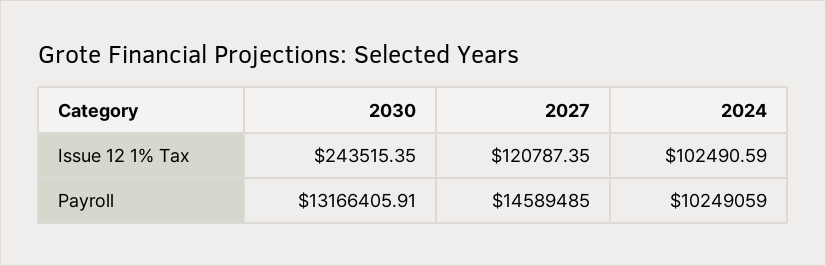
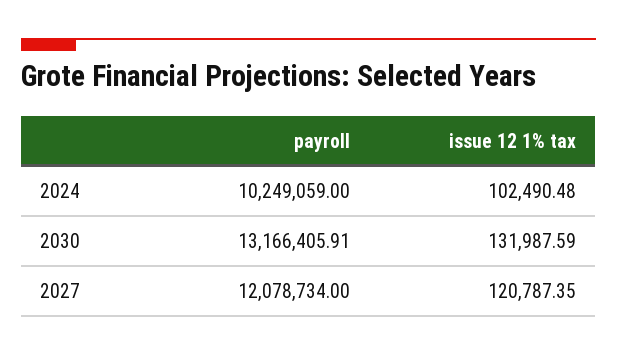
  {
    "2030": {
-     "Issue 12 1% Tax": 243515.35,
+     "Issue 12 1% Tax": 131987.59,
      "Payroll": 13166405.91
    },
    "2027": {
      "Issue 12 1% Tax": 120787.35,
-     "Payroll": 14589485
+     "Payroll": 12078734
    },
    "2024": {
-     "Issue 12 1% Tax": 102490.59,
+     "Issue 12 1% Tax": 102490.48,
      "Payroll": 10249059
    }
  }

